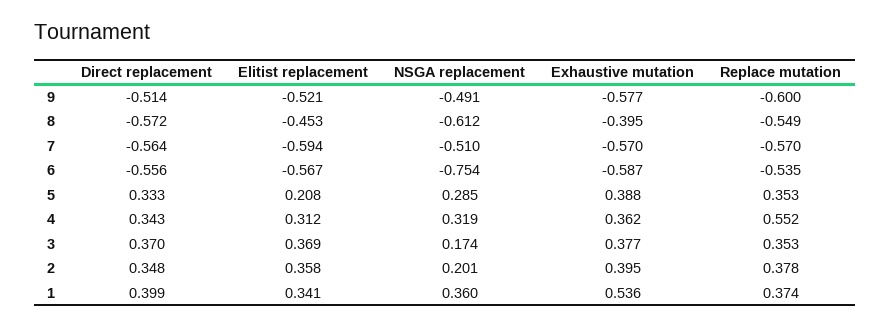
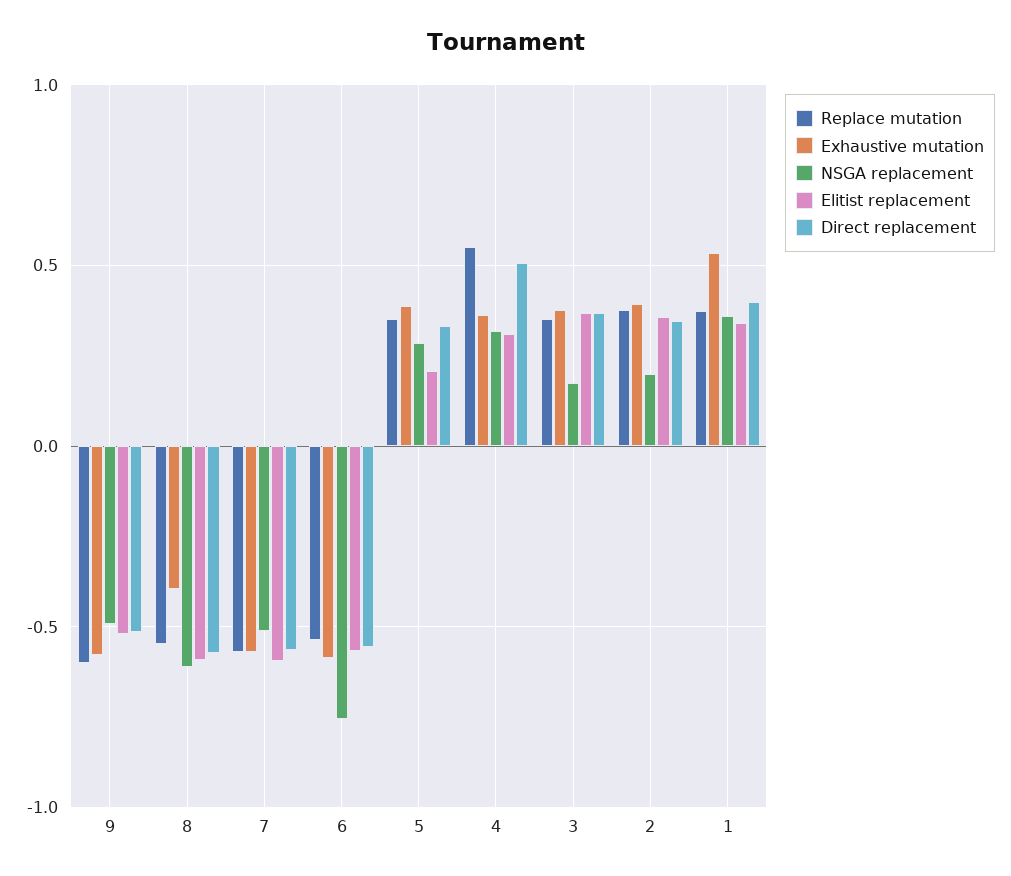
  {
    "Direct replacement": {
      "9": -0.514,
      "8": -0.572,
      "7": -0.564,
      "6": -0.556,
      "5": 0.333,
-     "4": 0.343,
+     "4": 0.5,
      "3": 0.37,
      "2": 0.348,
      "1": 0.399
    },
    "Elitist replacement": {
      "9": -0.521,
-     "8": -0.453,
+     "8": -0.6,
      "7": -0.594,
      "6": -0.567,
      "5": 0.208,
      "4": 0.312,
      "3": 0.369,
      "2": 0.358,
      "1": 0.341
    },
    "NSGA replacement": {
      "9": -0.491,
      "8": -0.612,
      "7": -0.51,
      "6": -0.754,
      "5": 0.285,
      "4": 0.319,
      "3": 0.174,
      "2": 0.201,
      "1": 0.36
    },
    "Exhaustive mutation": {
      "9": -0.577,
      "8": -0.395,
      "7": -0.57,
      "6": -0.587,
      "5": 0.388,
      "4": 0.362,
      "3": 0.377,
      "2": 0.395,
      "1": 0.536
    },
    "Replace mutation": {
      "9": -0.6,
      "8": -0.549,
      "7": -0.57,
      "6": -0.535,
      "5": 0.353,
      "4": 0.552,
      "3": 0.353,
      "2": 0.378,
      "1": 0.374
    }
  }

